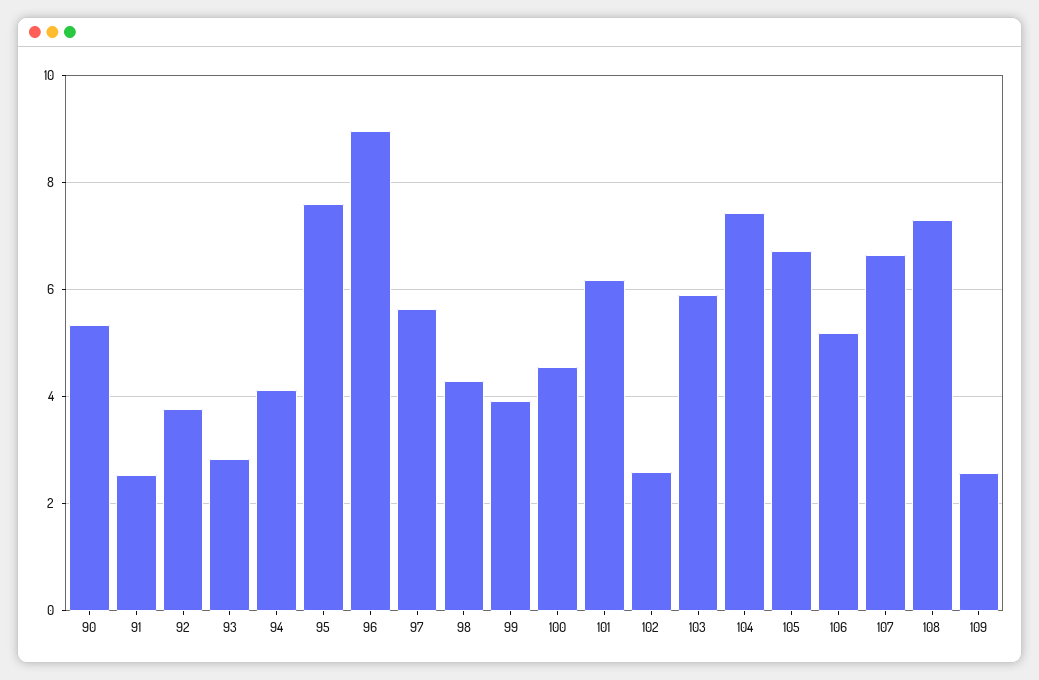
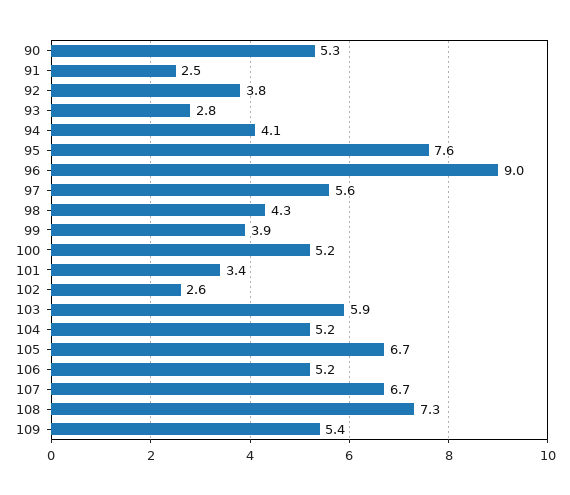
  {
    "90": 5.3,
    "91": 2.5,
    "92": 3.8,
    "93": 2.8,
    "94": 4.1,
    "95": 7.6,
    "96": 9,
    "97": 5.6,
    "98": 4.3,
    "99": 3.9,
-   "100": 4.6,
+   "100": 5.2,
-   "101": 6.2,
+   "101": 3.4,
    "102": 2.6,
    "103": 5.9,
-   "104": 7.4,
+   "104": 5.2,
    "105": 6.7,
    "106": 5.2,
    "107": 6.7,
    "108": 7.3,
-   "109": 2.6
+   "109": 5.4
  }

